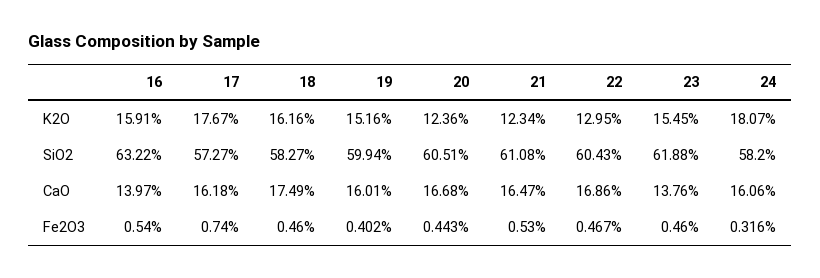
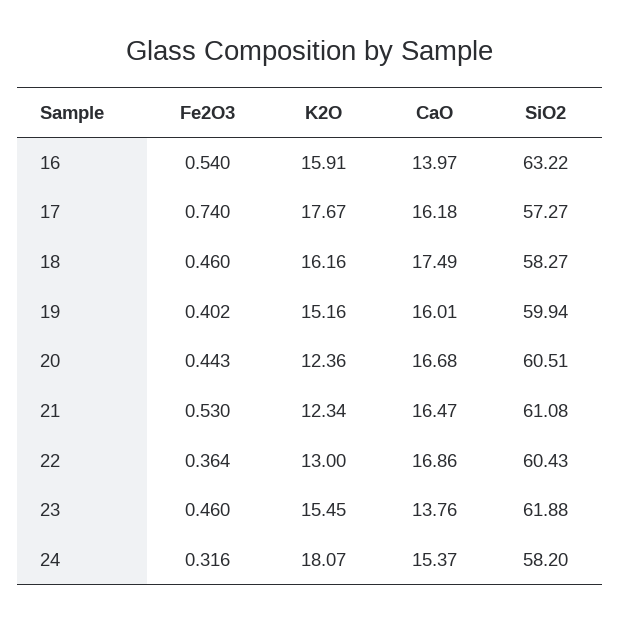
  {
    "16": {
      "K2O": 15.91,
      "SiO2": 63.22,
      "CaO": 13.97,
      "Fe2O3": 0.54
    },
    "17": {
      "K2O": 17.67,
      "SiO2": 57.27,
      "CaO": 16.18,
      "Fe2O3": 0.74
    },
    "18": {
      "K2O": 16.16,
      "SiO2": 58.27,
      "CaO": 17.49,
      "Fe2O3": 0.46
    },
    "19": {
      "K2O": 15.16,
      "SiO2": 59.94,
      "CaO": 16.01,
      "Fe2O3": 0.402
    },
    "20": {
      "K2O": 12.36,
      "SiO2": 60.51,
      "CaO": 16.68,
      "Fe2O3": 0.443
    },
    "21": {
      "K2O": 12.34,
      "SiO2": 61.08,
      "CaO": 16.47,
      "Fe2O3": 0.53
    },
    "22": {
-     "K2O": 12.95,
+     "K2O": 13,
      "SiO2": 60.43,
      "CaO": 16.86,
-     "Fe2O3": 0.467
+     "Fe2O3": 0.364
    },
    "23": {
      "K2O": 15.45,
      "SiO2": 61.88,
      "CaO": 13.76,
      "Fe2O3": 0.46
    },
    "24": {
      "K2O": 18.07,
      "SiO2": 58.2,
-     "CaO": 16.06,
+     "CaO": 15.37,
      "Fe2O3": 0.316
    }
  }

